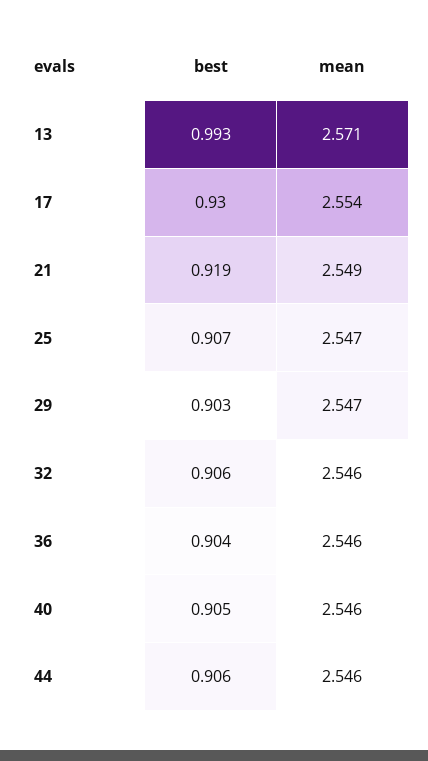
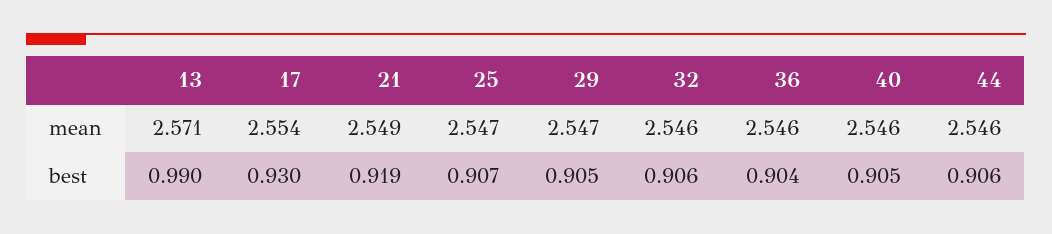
  {
    "best": {
-     "13": 0.993,
+     "13": 0.99,
      "17": 0.93,
      "21": 0.919,
      "25": 0.907,
-     "29": 0.903,
+     "29": 0.905,
      "32": 0.906,
      "36": 0.904,
      "40": 0.905,
      "44": 0.906
    },
    "mean": {
      "13": 2.571,
      "17": 2.554,
      "21": 2.549,
      "25": 2.547,
      "29": 2.547,
      "32": 2.546,
      "36": 2.546,
      "40": 2.546,
      "44": 2.546
    }
  }

